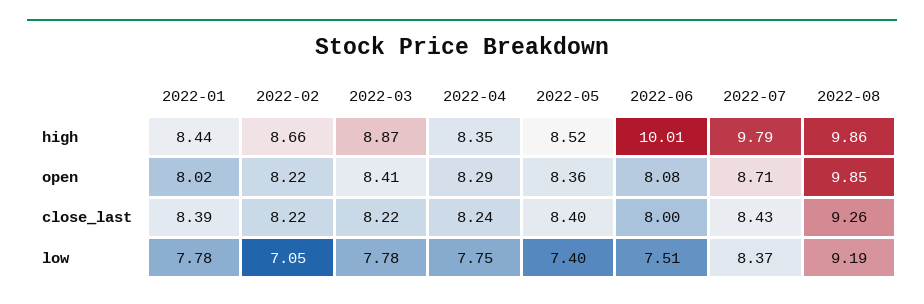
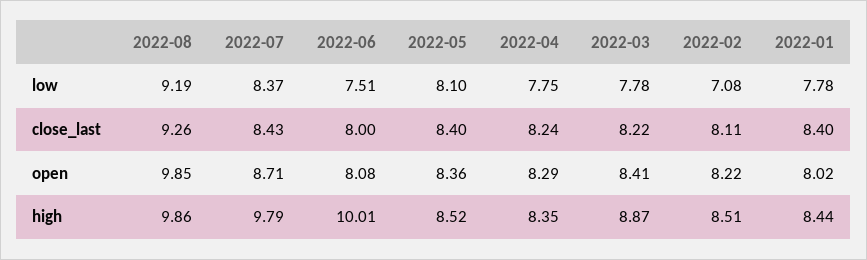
  {
    "2022-01": {
      "high": 8.44,
      "open": 8.02,
-     "close_last": 8.39,
+     "close_last": 8.4,
      "low": 7.78
    },
    "2022-02": {
-     "high": 8.66,
+     "high": 8.51,
      "open": 8.22,
-     "close_last": 8.22,
+     "close_last": 8.11,
-     "low": 7.05
+     "low": 7.08
    },
    "2022-03": {
      "high": 8.87,
      "open": 8.41,
      "close_last": 8.22,
      "low": 7.78
    },
    "2022-04": {
      "high": 8.35,
      "open": 8.29,
      "close_last": 8.24,
      "low": 7.75
    },
    "2022-05": {
      "high": 8.52,
      "open": 8.36,
      "close_last": 8.4,
-     "low": 7.4
+     "low": 8.1
    },
    "2022-06": {
      "high": 10.01,
      "open": 8.08,
      "close_last": 8,
      "low": 7.51
    },
    "2022-07": {
      "high": 9.79,
      "open": 8.71,
      "close_last": 8.43,
      "low": 8.37
    },
    "2022-08": {
      "high": 9.86,
      "open": 9.85,
      "close_last": 9.26,
      "low": 9.19
    }
  }

